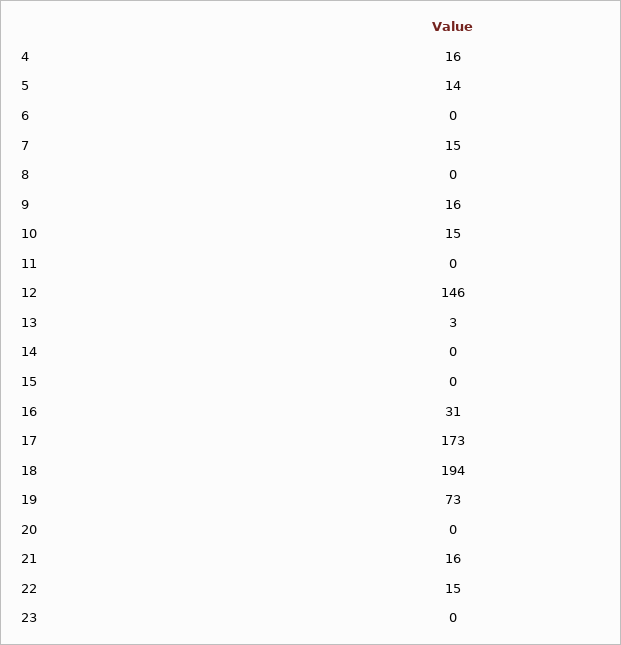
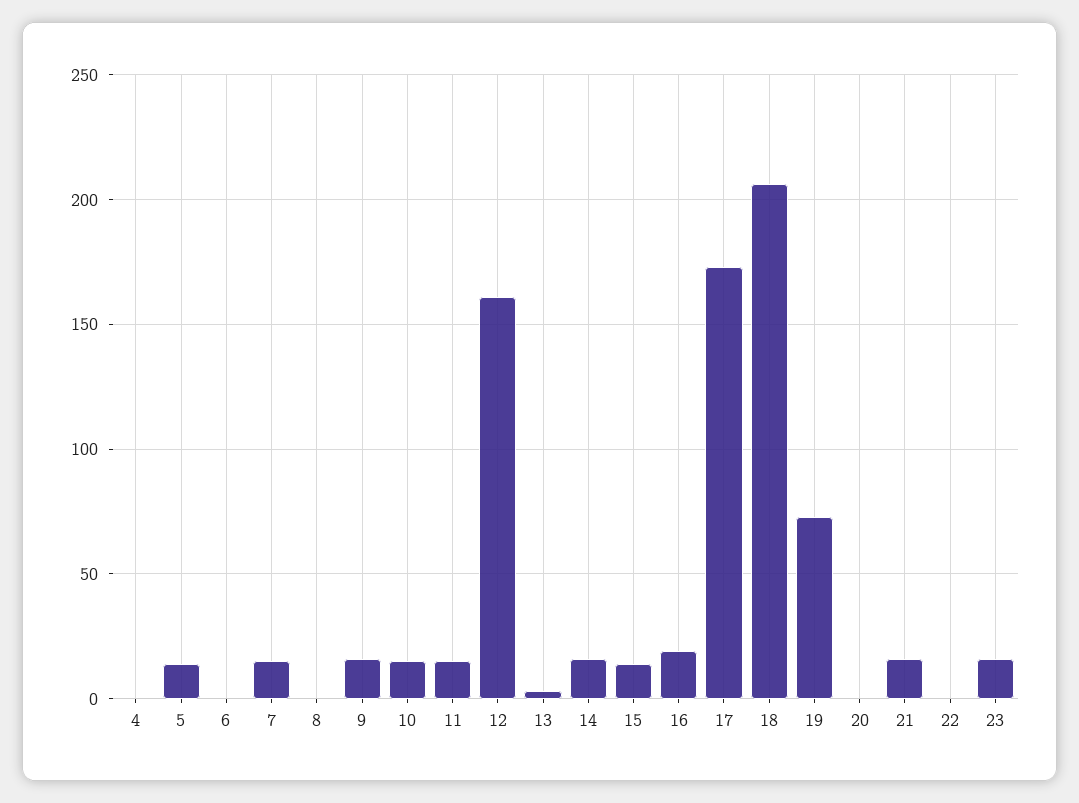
  {
-   "4": 16,
+   "4": 0,
    "5": 14,
    "6": 0,
    "7": 15,
    "8": 0,
    "9": 16,
    "10": 15,
-   "11": 0,
+   "11": 15,
-   "12": 146,
+   "12": 160,
    "13": 3,
-   "14": 0,
+   "14": 15,
-   "15": 0,
+   "15": 15,
-   "16": 31,
+   "16": 20,
    "17": 173,
-   "18": 194,
+   "18": 205,
    "19": 73,
    "20": 0,
    "21": 16,
-   "22": 15,
+   "22": 0,
-   "23": 0
+   "23": 15
  }

